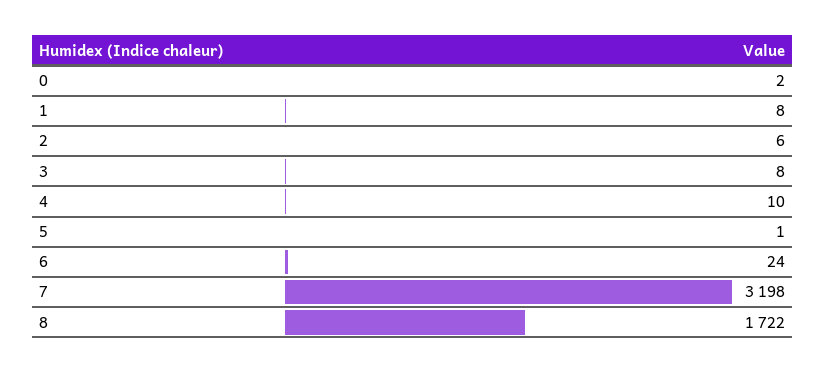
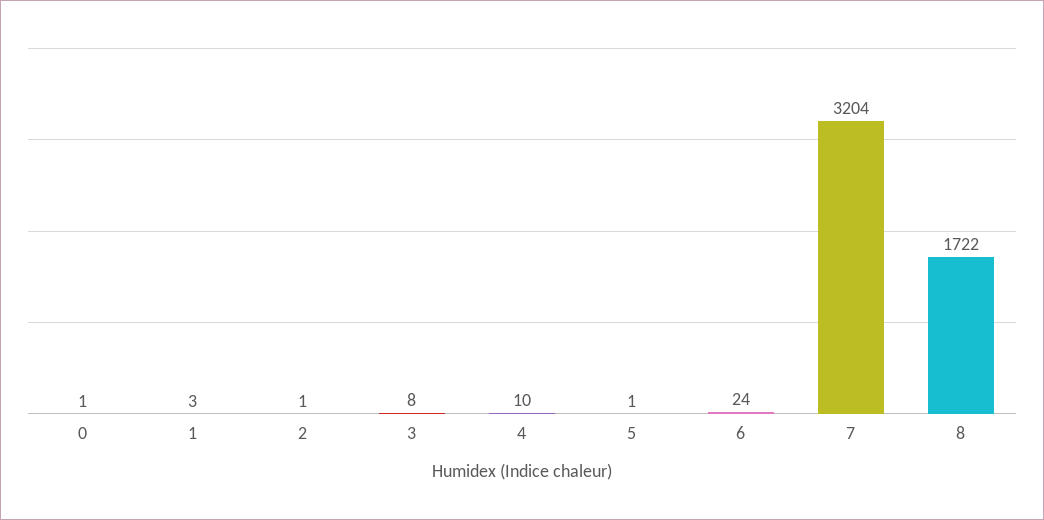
  {
-   "0": 2,
+   "0": 1,
-   "1": 8,
+   "1": 3,
-   "2": 6,
+   "2": 1,
    "3": 8,
    "4": 10,
    "5": 1,
    "6": 24,
-   "7": 3198,
+   "7": 3204,
    "8": 1722
  }

